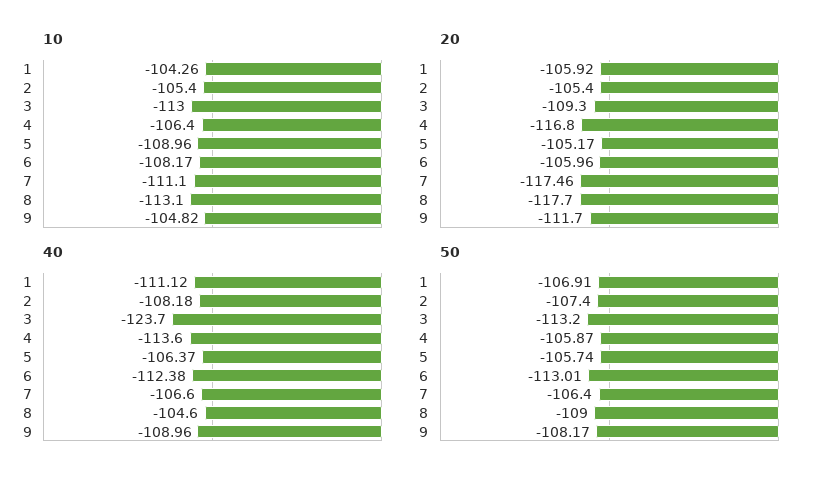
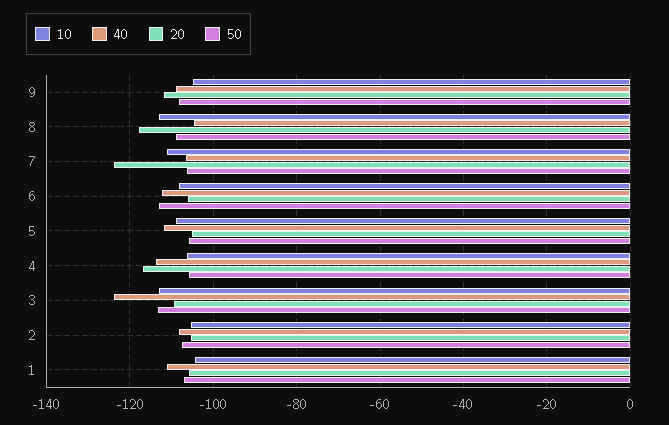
  {
    "10": {
      "1": -104.26,
      "2": -105.4,
      "3": -113,
      "4": -106.4,
      "5": -108.96,
      "6": -108.17,
      "7": -111.1,
      "8": -113.1,
      "9": -104.82
    },
    "20": {
      "1": -105.92,
      "2": -105.4,
      "3": -109.3,
      "4": -116.8,
      "5": -105.17,
      "6": -105.96,
-     "7": -117.46,
+     "7": -124,
      "8": -117.7,
      "9": -111.7
    },
    "40": {
      "1": -111.12,
      "2": -108.18,
      "3": -123.7,
      "4": -113.6,
-     "5": -106.37,
+     "5": -112,
      "6": -112.38,
      "7": -106.6,
      "8": -104.6,
      "9": -108.96
    },
    "50": {
      "1": -106.91,
      "2": -107.4,
      "3": -113.2,
      "4": -105.87,
      "5": -105.74,
      "6": -113.01,
      "7": -106.4,
      "8": -109,
      "9": -108.17
    }
  }

